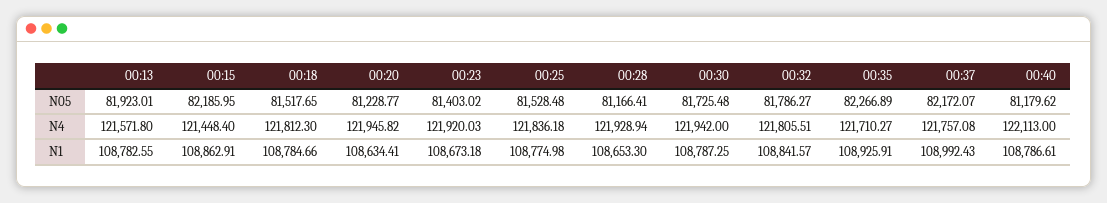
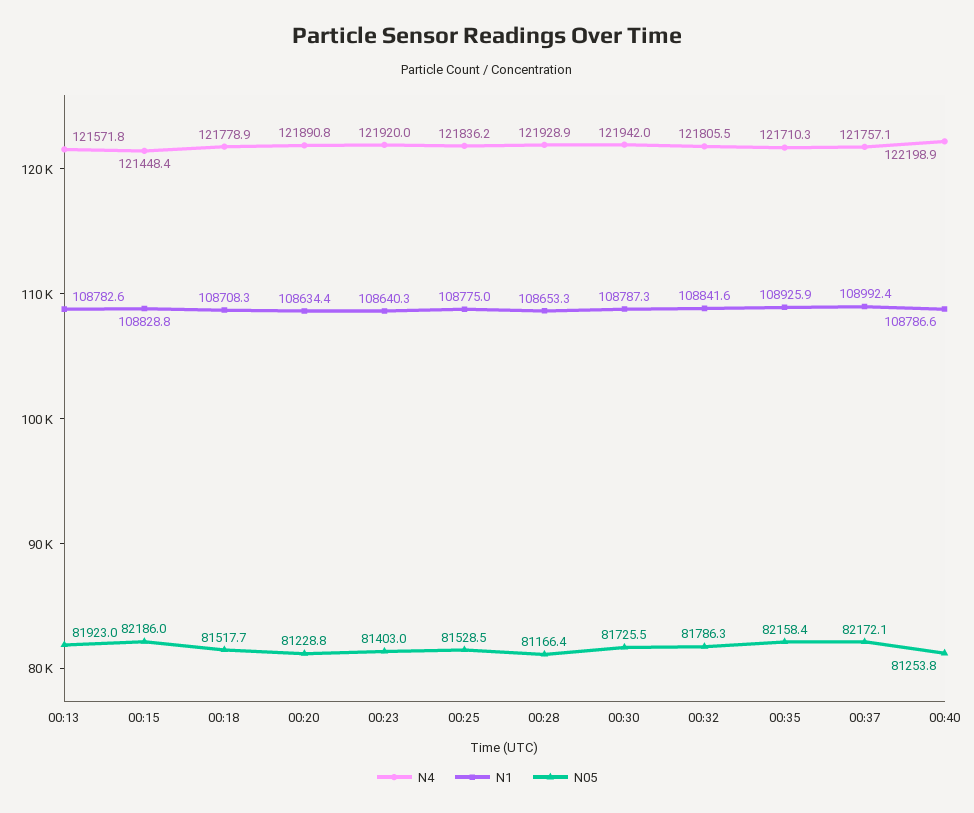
  {
    "N05": {
      "00:13": 81923.01,
      "00:15": 82185.95,
      "00:18": 81517.65,
      "00:20": 81228.77,
      "00:23": 81403.02,
      "00:25": 81528.48,
      "00:28": 81166.41,
      "00:30": 81725.48,
      "00:32": 81786.27,
-     "00:35": 82266.89,
+     "00:35": 82158.4,
      "00:37": 82172.07,
-     "00:40": 81179.62
+     "00:40": 81253.8
    },
    "N4": {
      "00:13": 121571.8,
      "00:15": 121448.4,
-     "00:18": 121812.3,
+     "00:18": 121778.9,
-     "00:20": 121945.82,
+     "00:20": 121890.8,
      "00:23": 121920.03,
      "00:25": 121836.18,
      "00:28": 121928.94,
      "00:30": 121942,
      "00:32": 121805.51,
      "00:35": 121710.27,
      "00:37": 121757.08,
-     "00:40": 122113
+     "00:40": 122198.9
    },
    "N1": {
      "00:13": 108782.55,
-     "00:15": 108862.91,
+     "00:15": 108828.8,
-     "00:18": 108784.66,
+     "00:18": 108708.3,
      "00:20": 108634.41,
-     "00:23": 108673.18,
+     "00:23": 108640.3,
      "00:25": 108774.98,
      "00:28": 108653.3,
      "00:30": 108787.25,
      "00:32": 108841.57,
      "00:35": 108925.91,
      "00:37": 108992.43,
      "00:40": 108786.61
    }
  }

